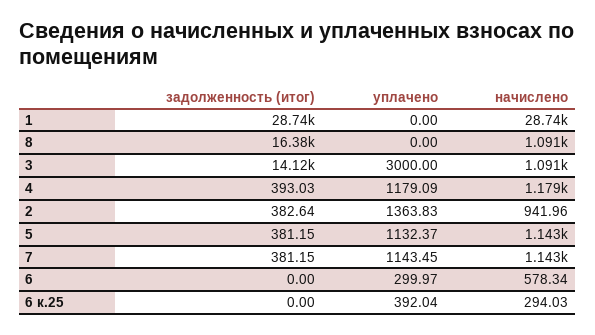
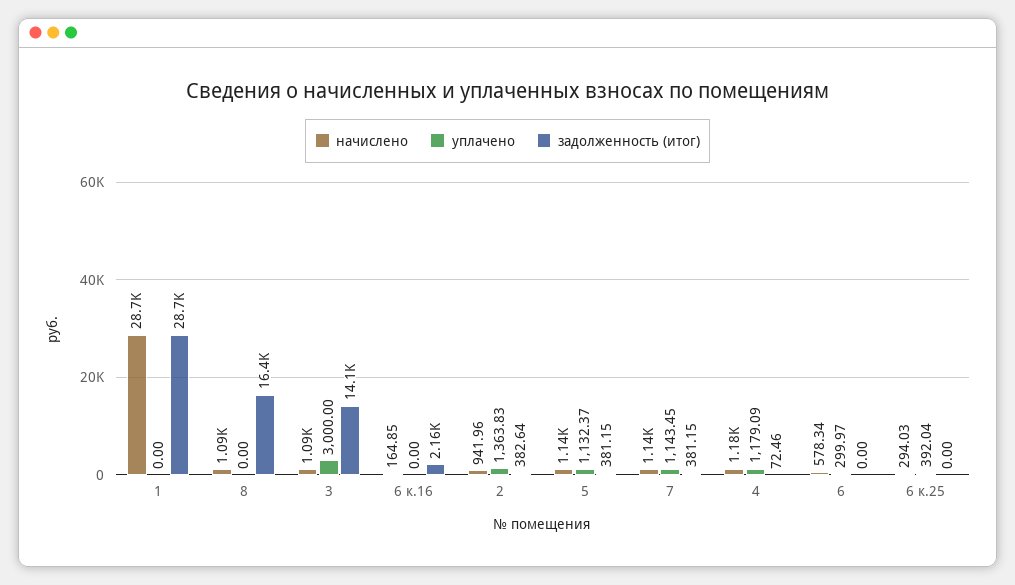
  {
    "задолженность (итог)": {
      "1": 28740,
      "8": 16380,
      "3": 14120,
-     "4": 393.03,
+     "4": 72.46,
      "2": 382.64,
      "5": 381.15,
      "7": 381.15,
      "6": 0,
-     "6 к.25": 0
+     "6 к.25": 0,
+     "6 к.16": 2160
    },
    "уплачено": {
      "1": 0,
      "8": 0,
      "3": 3000,
      "4": 1179.09,
      "2": 1363.83,
      "5": 1132.37,
      "7": 1143.45,
      "6": 299.97,
-     "6 к.25": 392.04
+     "6 к.25": 392.04,
+     "6 к.16": 0
    },
    "начислено": {
      "1": 28740,
      "8": 1091,
      "3": 1091,
      "4": 1179,
      "2": 941.96,
      "5": 1143,
      "7": 1143,
      "6": 578.34,
-     "6 к.25": 294.03
+     "6 к.25": 294.03,
+     "6 к.16": 164.85
    }
  }

